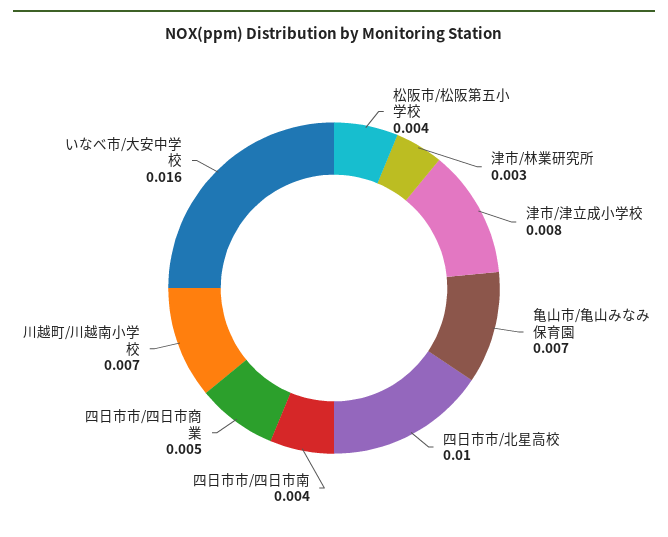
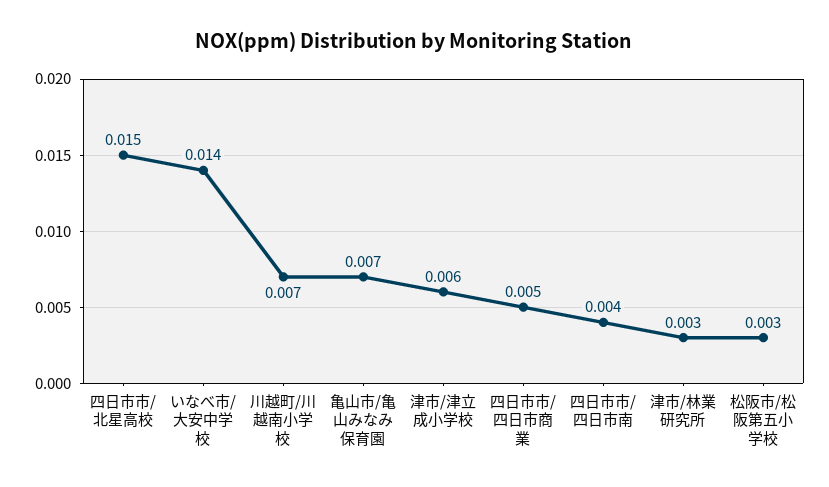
  {
-   "松阪市/松阪第五小学校": 0.004,
+   "松阪市/松阪第五小学校": 0.003,
    "津市/林業研究所": 0.003,
-   "津市/津立成小学校": 0.008,
+   "津市/津立成小学校": 0.006,
    "亀山市/亀山みなみ保育園": 0.007,
-   "四日市市/北星高校": 0.01,
+   "四日市市/北星高校": 0.015,
    "四日市市/四日市南": 0.004,
    "四日市市/四日市商業": 0.005,
    "川越町/川越南小学校": 0.007,
-   "いなべ市/大安中学校": 0.016
+   "いなべ市/大安中学校": 0.014
  }

